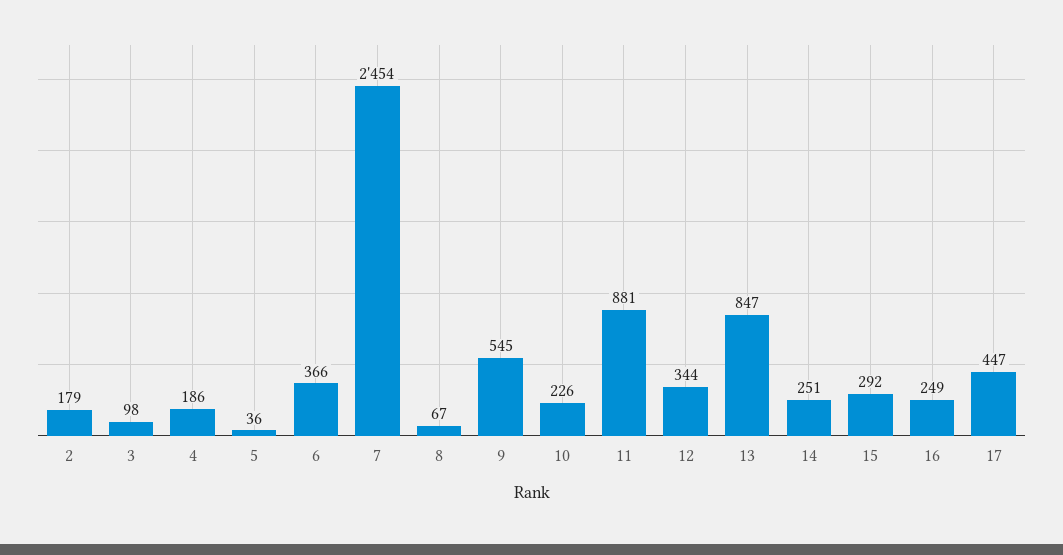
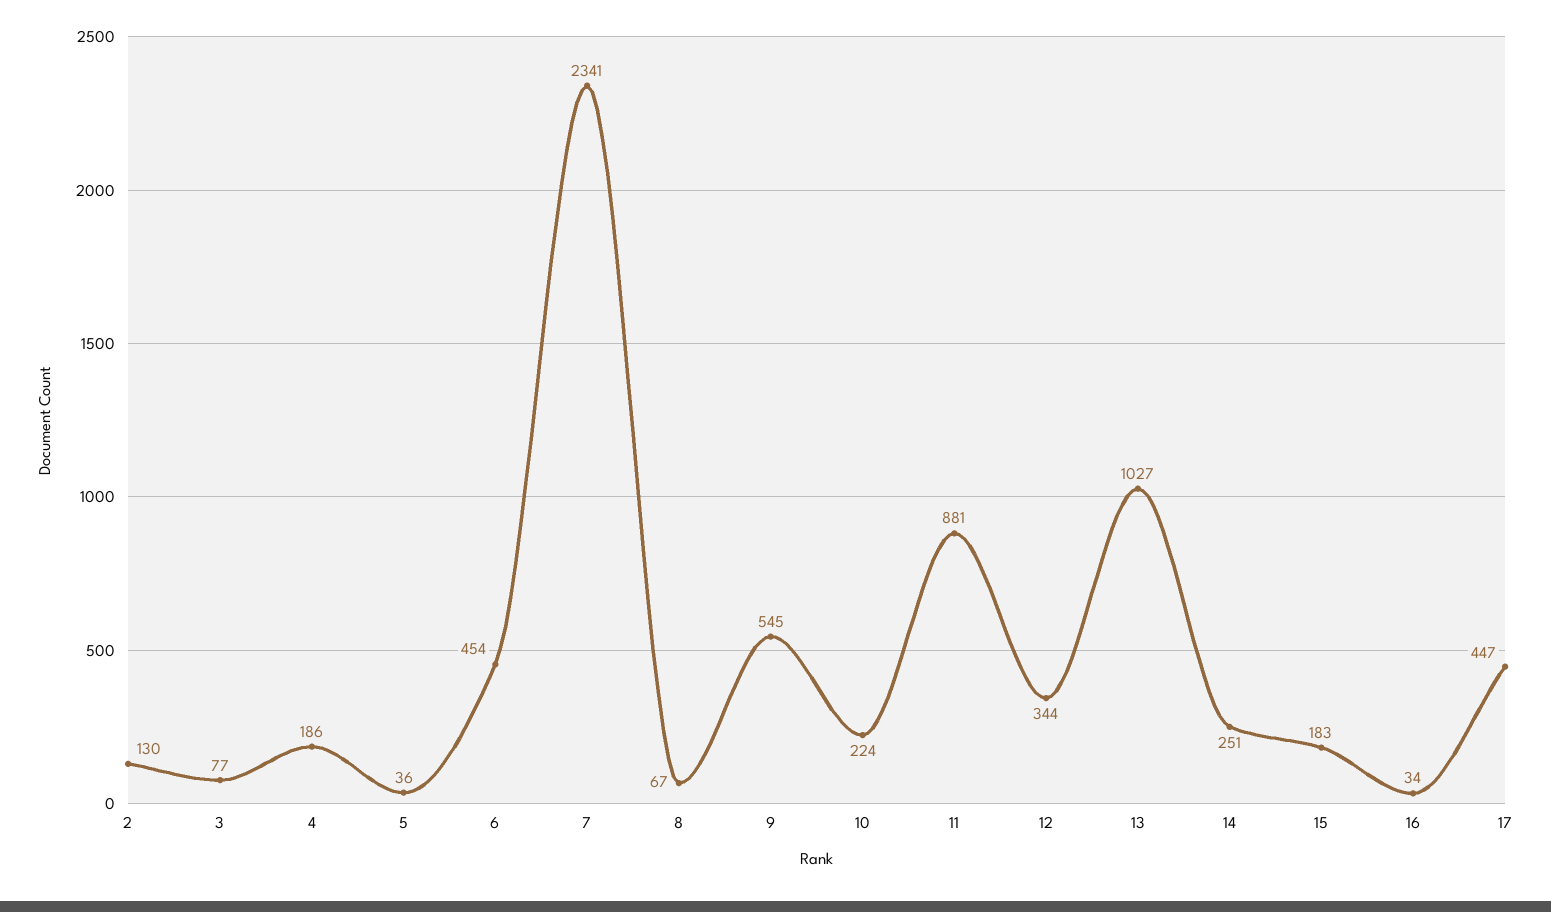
  {
-   "2": 179,
+   "2": 130,
-   "3": 98,
+   "3": 77,
    "4": 186,
    "5": 36,
-   "6": 366,
+   "6": 454,
-   "7": 2454,
+   "7": 2341,
    "8": 67,
    "9": 545,
-   "10": 226,
+   "10": 224,
    "11": 881,
    "12": 344,
-   "13": 847,
+   "13": 1027,
    "14": 251,
-   "15": 292,
+   "15": 183,
-   "16": 249,
+   "16": 34,
    "17": 447
  }

